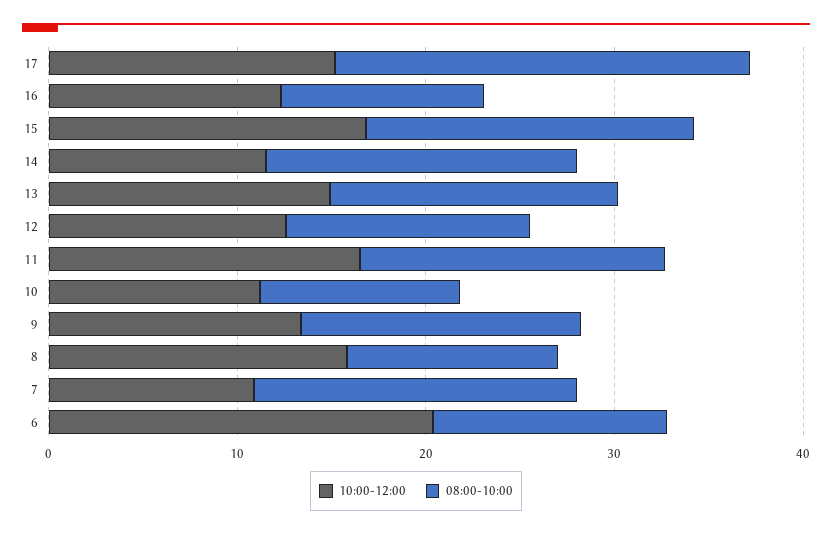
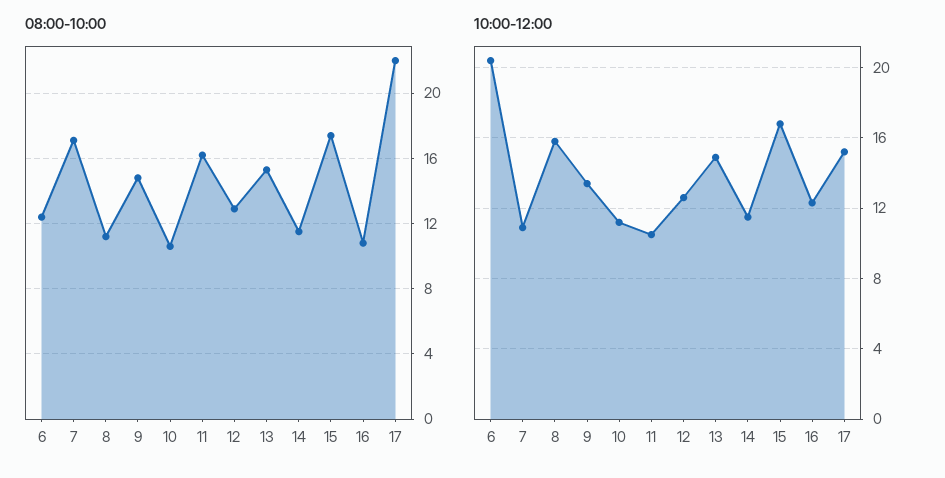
  {
    "10:00-12:00": {
      "17": 15,
      "16": 12.5,
      "15": 17,
      "14": 11.5,
      "13": 15,
      "12": 12.5,
-     "11": 16,
+     "11": 10.5,
      "10": 11,
      "9": 13.5,
      "8": 16,
      "7": 11,
      "6": 20.5
    },
    "08:00-10:00": {
      "17": 22,
      "16": 11,
      "15": 17.5,
-     "14": 16,
+     "14": 11.5,
      "13": 15.5,
      "12": 13,
      "11": 16,
      "10": 10.5,
      "9": 15,
      "8": 11,
      "7": 17,
      "6": 12.5
    }
  }

